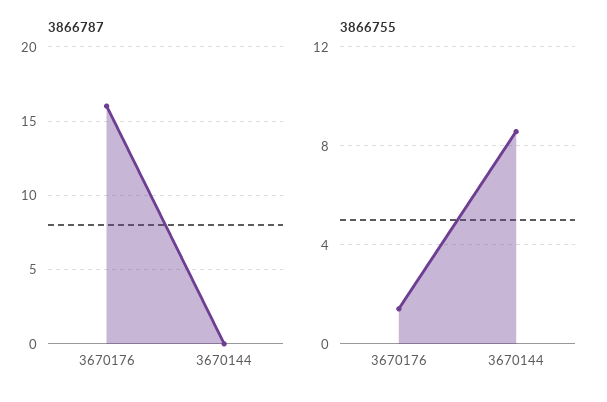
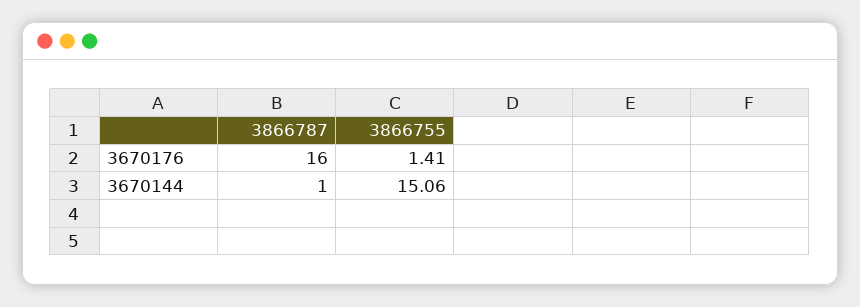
  {
    "3866787": {
      "3670176": 16,
-     "3670144": 0
+     "3670144": 1
    },
    "3866755": {
      "3670176": 1.41,
-     "3670144": 8.5
+     "3670144": 15.06
    }
  }

